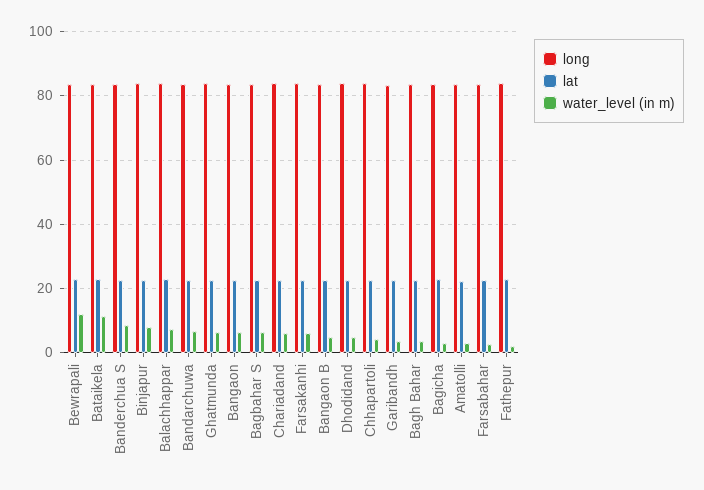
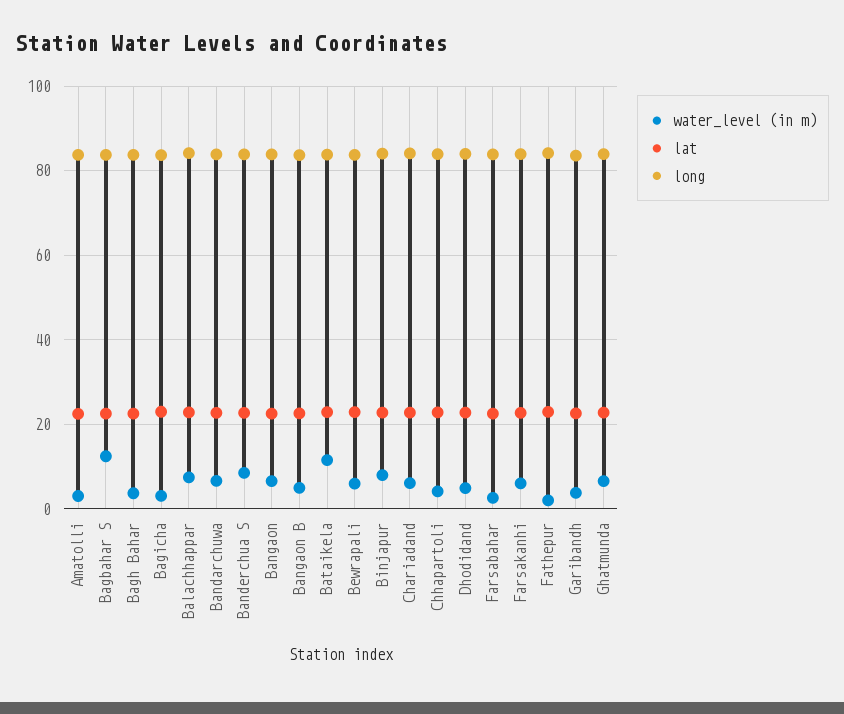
  {
    "long": {
      "Bewrapali": 84,
      "Bataikela": 84,
      "Banderchua S": 84,
      "Binjapur": 84,
      "Balachhappar": 84,
      "Bandarchuwa": 84,
      "Ghatmunda": 84,
      "Bangaon": 84,
      "Bagbahar S": 84,
      "Chariadand": 84,
      "Farsakanhi": 84,
      "Bangaon B": 84,
      "Dhodidand": 84,
      "Chhapartoli": 84,
      "Garibandh": 84,
      "Bagh Bahar": 84,
      "Bagicha": 84,
      "Amatolli": 84,
      "Farsabahar": 84,
      "Fathepur": 84
    },
    "lat": {
      "Bewrapali": 22,
      "Bataikela": 22,
      "Banderchua S": 22,
      "Binjapur": 22,
      "Balachhappar": 22,
      "Bandarchuwa": 22,
      "Ghatmunda": 22,
      "Bangaon": 22,
      "Bagbahar S": 22,
      "Chariadand": 22,
      "Farsakanhi": 22,
      "Bangaon B": 22,
      "Dhodidand": 22,
      "Chhapartoli": 22,
      "Garibandh": 22,
      "Bagh Bahar": 22,
      "Bagicha": 22,
      "Amatolli": 22,
      "Farsabahar": 22,
      "Fathepur": 22
    },
    "water_level (in m)": {
-     "Bewrapali": 12,
+     "Bewrapali": 6,
      "Bataikela": 12,
      "Banderchua S": 8,
      "Binjapur": 8,
      "Balachhappar": 8,
      "Bandarchuwa": 6,
      "Ghatmunda": 6,
      "Bangaon": 6,
-     "Bagbahar S": 6,
+     "Bagbahar S": 12,
      "Chariadand": 6,
      "Farsakanhi": 6,
      "Bangaon B": 4,
      "Dhodidand": 4,
      "Chhapartoli": 4,
      "Garibandh": 4,
      "Bagh Bahar": 4,
      "Bagicha": 4,
      "Amatolli": 4,
      "Farsabahar": 2,
      "Fathepur": 2
    }
  }

